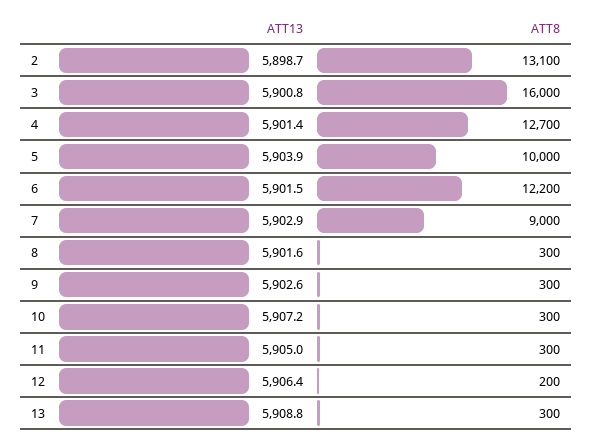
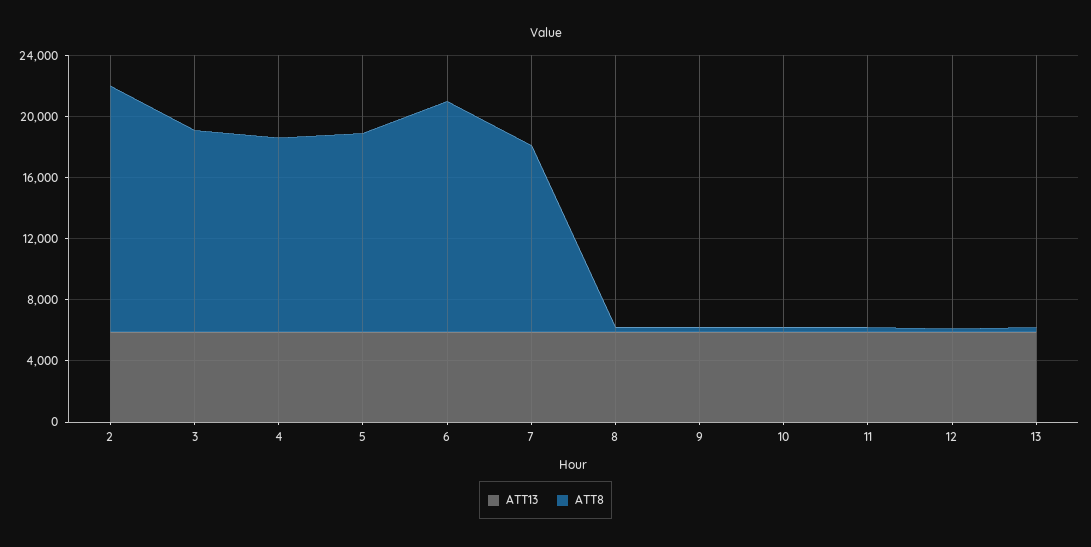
  {
    "ATT13": {
      "2": 5898.7,
      "3": 5900.8,
      "4": 5901.4,
      "5": 5903.9,
      "6": 5901.5,
      "7": 5902.9,
      "8": 5901.6,
      "9": 5902.6,
      "10": 5907.2,
      "11": 5905,
      "12": 5906.4,
      "13": 5908.8
    },
    "ATT8": {
-     "2": 13100,
+     "2": 16000,
-     "3": 16000,
+     "3": 13000,
      "4": 12700,
-     "5": 10000,
+     "5": 13000,
-     "6": 12200,
+     "6": 15000,
-     "7": 9000,
+     "7": 12000,
      "8": 300,
      "9": 300,
      "10": 300,
      "11": 300,
      "12": 200,
      "13": 300
    }
  }

